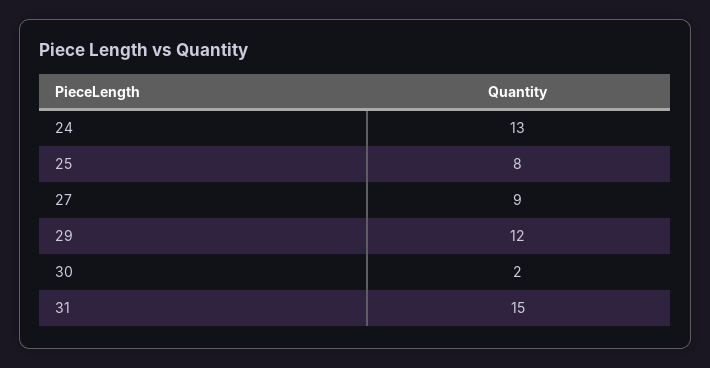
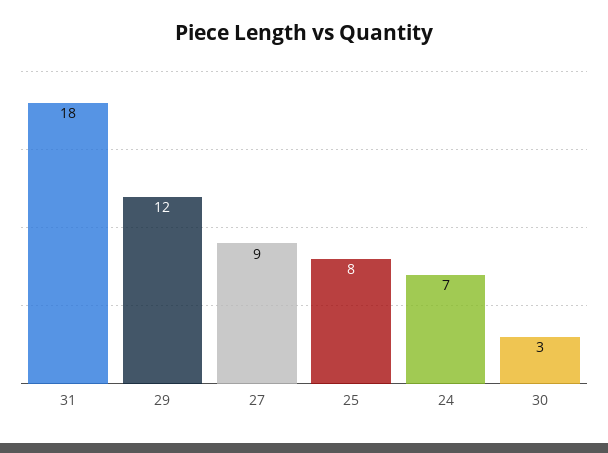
  {
-   "24": 13,
+   "24": 7,
    "25": 8,
    "27": 9,
    "29": 12,
-   "30": 2,
+   "30": 3,
-   "31": 15
+   "31": 18
  }

